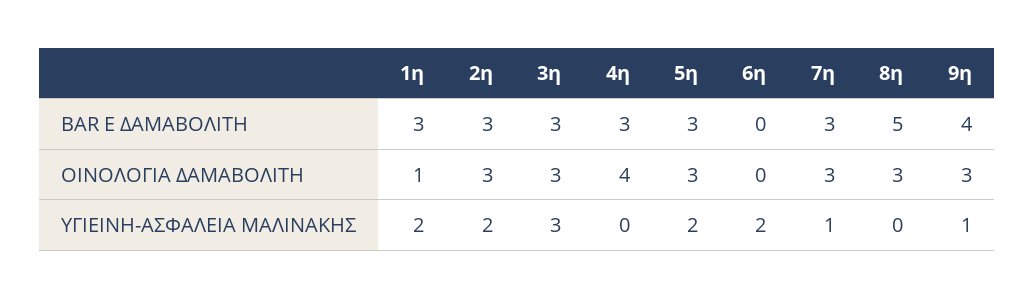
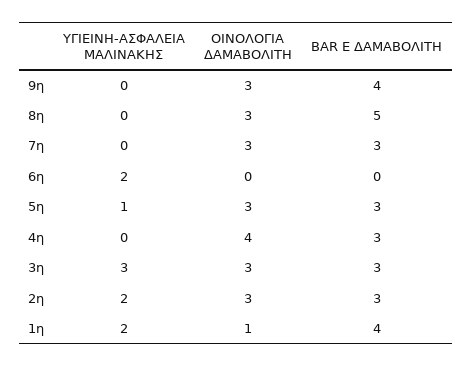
  {
    "1η": {
-     "BAR Ε ΔΑΜΑΒΟΛΙΤΗ": 3,
+     "BAR Ε ΔΑΜΑΒΟΛΙΤΗ": 4,
      "ΟΙΝΟΛΟΓΙΑ ΔΑΜΑΒΟΛΙΤΗ": 1,
      "ΥΓΙΕΙΝΗ-ΑΣΦΑΛΕΙΑ ΜΑΛΙΝΑΚΗΣ": 2
    },
    "2η": {
      "BAR Ε ΔΑΜΑΒΟΛΙΤΗ": 3,
      "ΟΙΝΟΛΟΓΙΑ ΔΑΜΑΒΟΛΙΤΗ": 3,
      "ΥΓΙΕΙΝΗ-ΑΣΦΑΛΕΙΑ ΜΑΛΙΝΑΚΗΣ": 2
    },
    "3η": {
      "BAR Ε ΔΑΜΑΒΟΛΙΤΗ": 3,
      "ΟΙΝΟΛΟΓΙΑ ΔΑΜΑΒΟΛΙΤΗ": 3,
      "ΥΓΙΕΙΝΗ-ΑΣΦΑΛΕΙΑ ΜΑΛΙΝΑΚΗΣ": 3
    },
    "4η": {
      "BAR Ε ΔΑΜΑΒΟΛΙΤΗ": 3,
      "ΟΙΝΟΛΟΓΙΑ ΔΑΜΑΒΟΛΙΤΗ": 4,
      "ΥΓΙΕΙΝΗ-ΑΣΦΑΛΕΙΑ ΜΑΛΙΝΑΚΗΣ": 0
    },
    "5η": {
      "BAR Ε ΔΑΜΑΒΟΛΙΤΗ": 3,
      "ΟΙΝΟΛΟΓΙΑ ΔΑΜΑΒΟΛΙΤΗ": 3,
-     "ΥΓΙΕΙΝΗ-ΑΣΦΑΛΕΙΑ ΜΑΛΙΝΑΚΗΣ": 2
+     "ΥΓΙΕΙΝΗ-ΑΣΦΑΛΕΙΑ ΜΑΛΙΝΑΚΗΣ": 1
    },
    "6η": {
      "BAR Ε ΔΑΜΑΒΟΛΙΤΗ": 0,
      "ΟΙΝΟΛΟΓΙΑ ΔΑΜΑΒΟΛΙΤΗ": 0,
      "ΥΓΙΕΙΝΗ-ΑΣΦΑΛΕΙΑ ΜΑΛΙΝΑΚΗΣ": 2
    },
    "7η": {
      "BAR Ε ΔΑΜΑΒΟΛΙΤΗ": 3,
      "ΟΙΝΟΛΟΓΙΑ ΔΑΜΑΒΟΛΙΤΗ": 3,
-     "ΥΓΙΕΙΝΗ-ΑΣΦΑΛΕΙΑ ΜΑΛΙΝΑΚΗΣ": 1
+     "ΥΓΙΕΙΝΗ-ΑΣΦΑΛΕΙΑ ΜΑΛΙΝΑΚΗΣ": 0
    },
    "8η": {
      "BAR Ε ΔΑΜΑΒΟΛΙΤΗ": 5,
      "ΟΙΝΟΛΟΓΙΑ ΔΑΜΑΒΟΛΙΤΗ": 3,
      "ΥΓΙΕΙΝΗ-ΑΣΦΑΛΕΙΑ ΜΑΛΙΝΑΚΗΣ": 0
    },
    "9η": {
      "BAR Ε ΔΑΜΑΒΟΛΙΤΗ": 4,
      "ΟΙΝΟΛΟΓΙΑ ΔΑΜΑΒΟΛΙΤΗ": 3,
-     "ΥΓΙΕΙΝΗ-ΑΣΦΑΛΕΙΑ ΜΑΛΙΝΑΚΗΣ": 1
+     "ΥΓΙΕΙΝΗ-ΑΣΦΑΛΕΙΑ ΜΑΛΙΝΑΚΗΣ": 0
    }
  }

